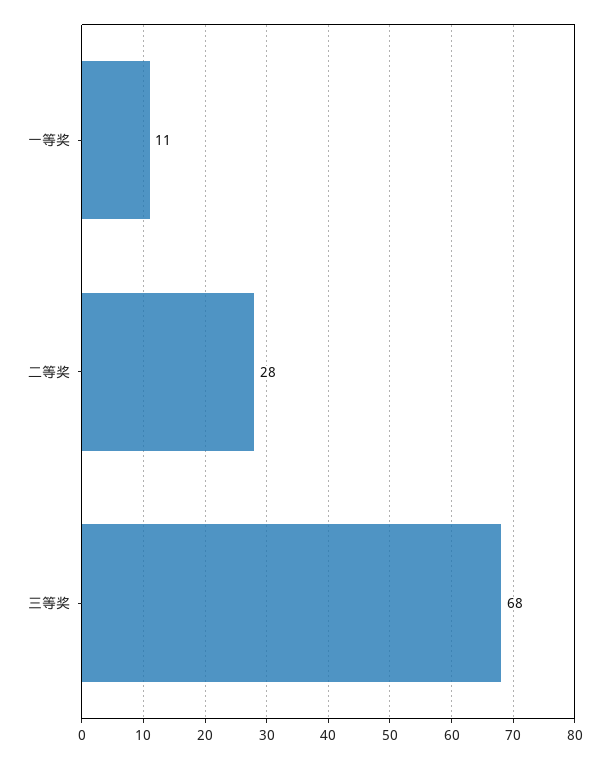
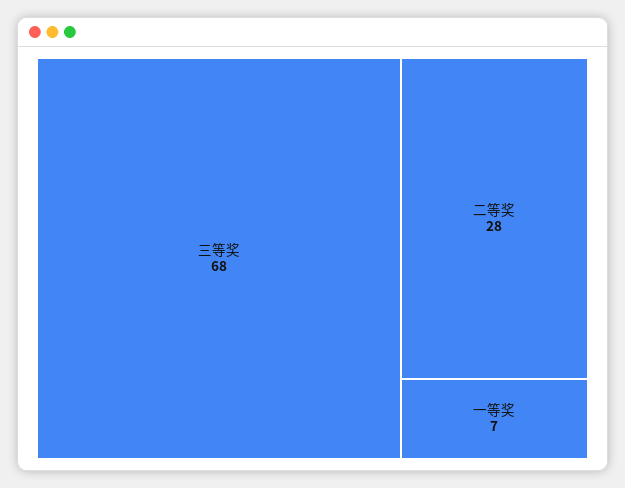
  {
-   "一等奖": 11,
+   "一等奖": 7,
    "二等奖": 28,
    "三等奖": 68
  }

